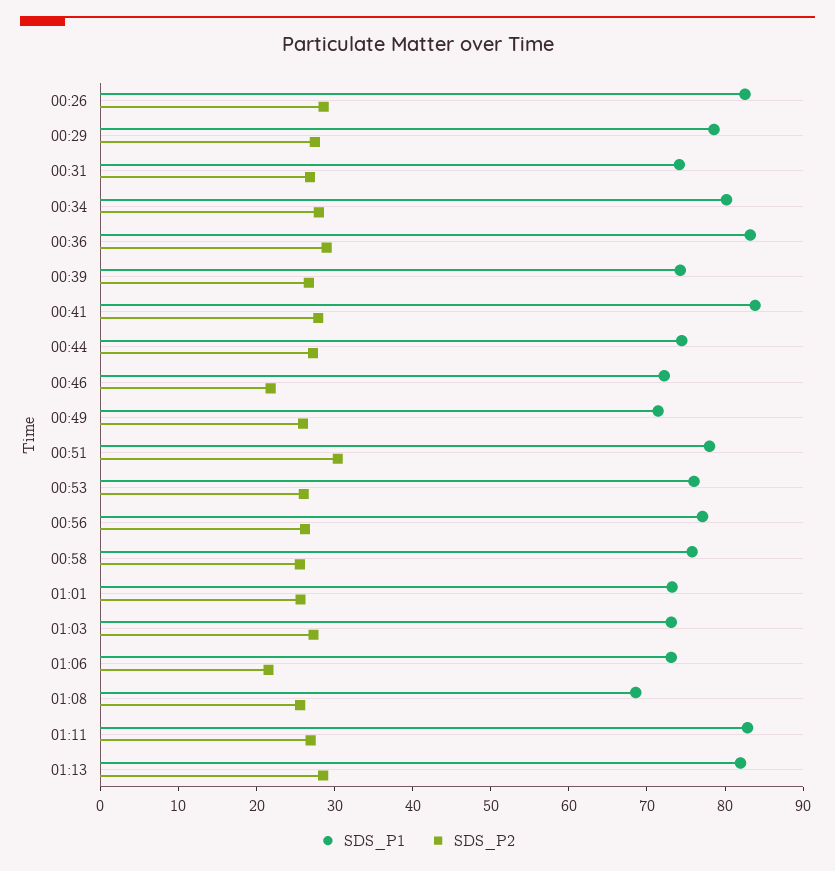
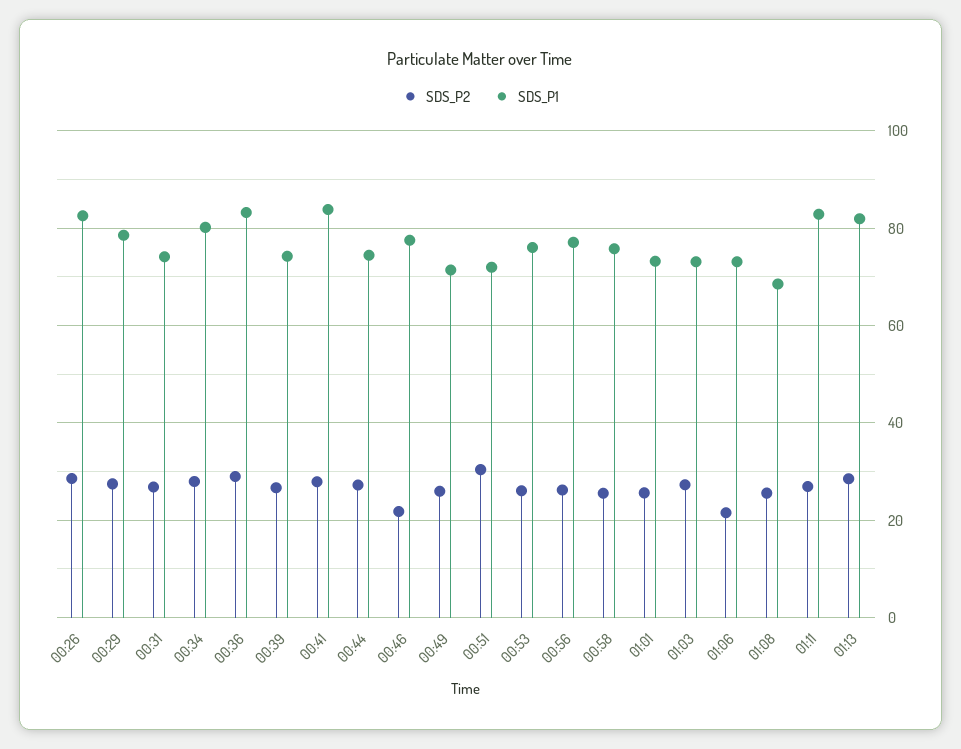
  {
    "SDS_P1": {
      "00:26": 82,
      "00:29": 78,
      "00:31": 74,
      "00:34": 80,
      "00:36": 84,
      "00:39": 74,
      "00:41": 84,
      "00:44": 74,
-     "00:46": 72,
+     "00:46": 78,
      "00:49": 72,
-     "00:51": 78,
+     "00:51": 72,
      "00:53": 76,
      "00:56": 78,
      "00:58": 76,
      "01:01": 74,
      "01:03": 74,
      "01:06": 74,
      "01:08": 68,
      "01:11": 82,
      "01:13": 82
    },
    "SDS_P2": {
      "00:26": 28,
      "00:29": 28,
      "00:31": 26,
      "00:34": 28,
      "00:36": 28,
      "00:39": 26,
      "00:41": 28,
      "00:44": 28,
      "00:46": 22,
      "00:49": 26,
      "00:51": 30,
      "00:53": 26,
      "00:56": 26,
      "00:58": 26,
      "01:01": 26,
      "01:03": 28,
      "01:06": 22,
      "01:08": 26,
      "01:11": 26,
      "01:13": 28
    }
  }

